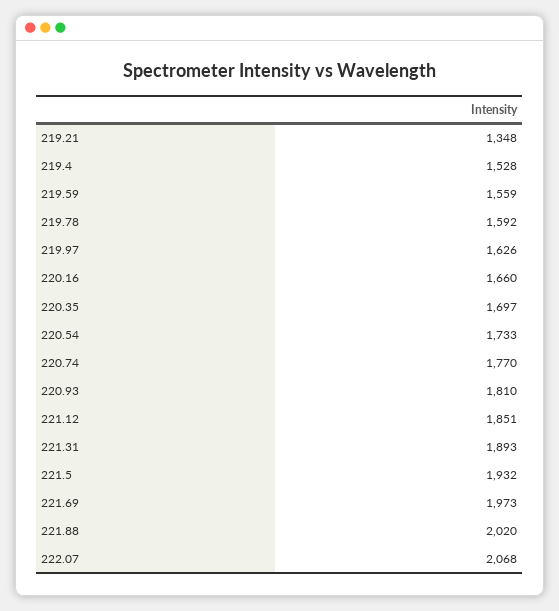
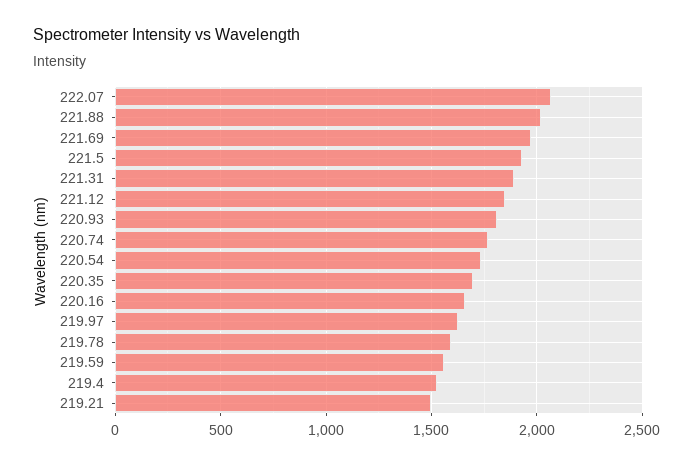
  {
-   "219.21": 1348,
+   "219.21": 1500,
    "219.4": 1528,
    "219.59": 1559,
    "219.78": 1592,
    "219.97": 1626,
    "220.16": 1660,
    "220.35": 1697,
    "220.54": 1733,
    "220.74": 1770,
    "220.93": 1810,
    "221.12": 1851,
    "221.31": 1893,
    "221.5": 1932,
    "221.69": 1973,
    "221.88": 2020,
    "222.07": 2068
  }

